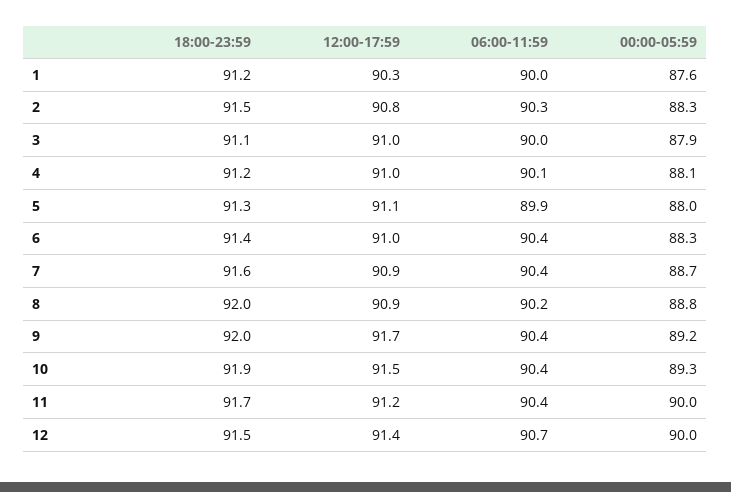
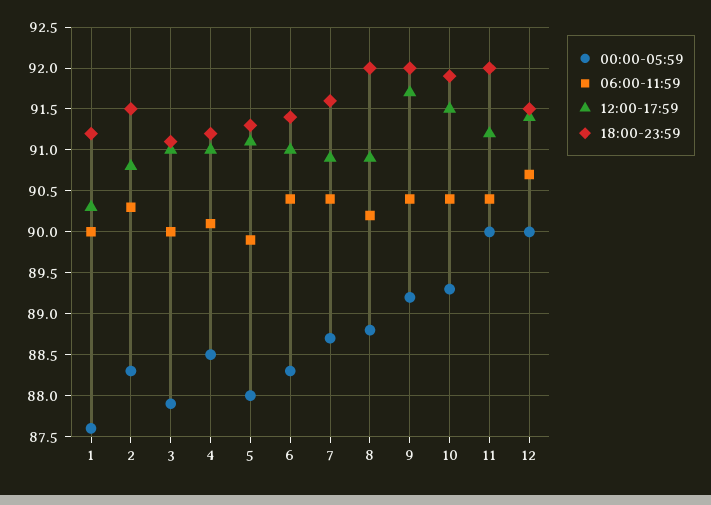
  {
    "18:00-23:59": {
      "1": 91.2,
      "2": 91.5,
      "3": 91.1,
      "4": 91.2,
      "5": 91.3,
      "6": 91.4,
      "7": 91.6,
      "8": 92,
      "9": 92,
      "10": 91.9,
-     "11": 91.7,
+     "11": 92,
      "12": 91.5
    },
    "12:00-17:59": {
      "1": 90.3,
      "2": 90.8,
      "3": 91,
      "4": 91,
      "5": 91.1,
      "6": 91,
      "7": 90.9,
      "8": 90.9,
      "9": 91.7,
      "10": 91.5,
      "11": 91.2,
      "12": 91.4
    },
    "06:00-11:59": {
      "1": 90,
      "2": 90.3,
      "3": 90,
      "4": 90.1,
      "5": 89.9,
      "6": 90.4,
      "7": 90.4,
      "8": 90.2,
      "9": 90.4,
      "10": 90.4,
      "11": 90.4,
      "12": 90.7
    },
    "00:00-05:59": {
      "1": 87.6,
      "2": 88.3,
      "3": 87.9,
-     "4": 88.1,
+     "4": 88.5,
      "5": 88,
      "6": 88.3,
      "7": 88.7,
      "8": 88.8,
      "9": 89.2,
      "10": 89.3,
      "11": 90,
      "12": 90
    }
  }

